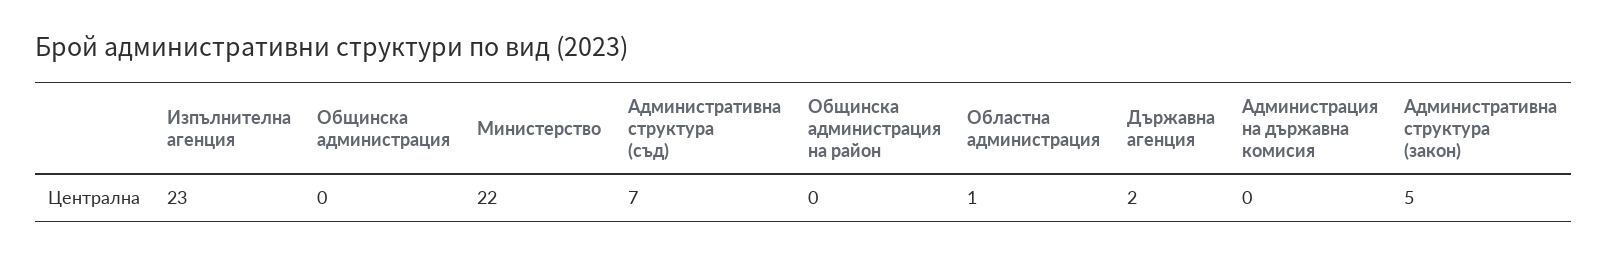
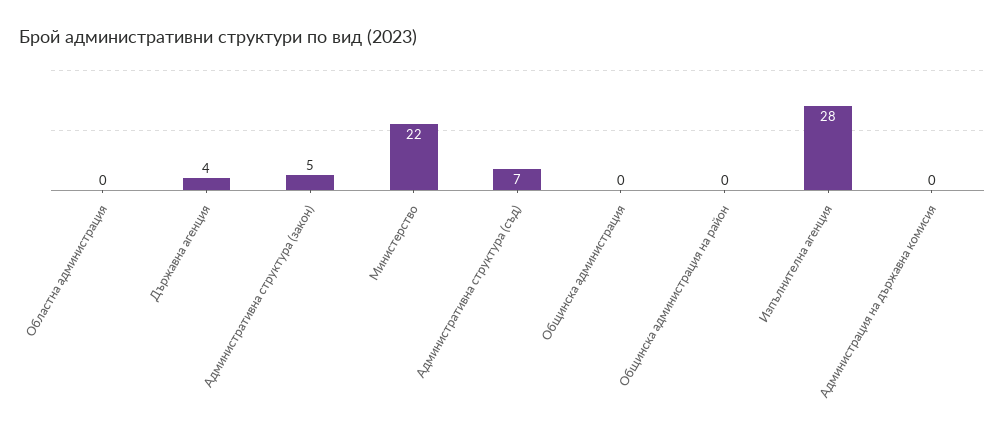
  {
-   "Изпълнителна агенция": 23,
+   "Изпълнителна агенция": 28,
    "Общинска администрация": 0,
    "Министерство": 22,
    "Административна структура (съд)": 7,
    "Общинска администрация на район": 0,
-   "Областна администрация": 1,
+   "Областна администрация": 0,
-   "Държавна агенция": 2,
+   "Държавна агенция": 4,
    "Администрация на държавна комисия": 0,
    "Административна структура (закон)": 5
  }

